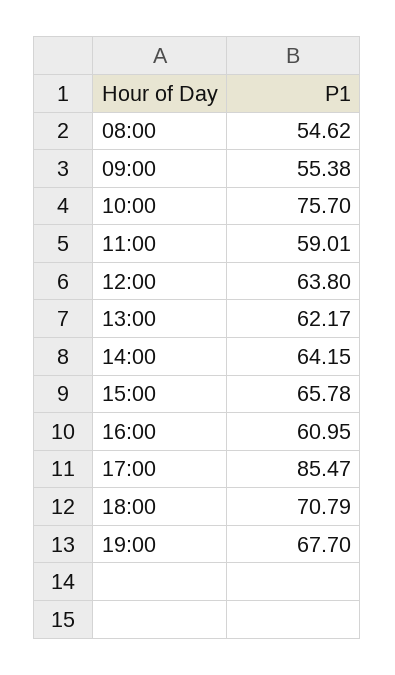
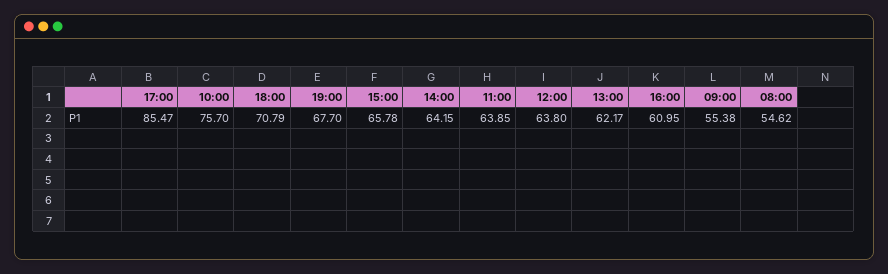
  {
    "08:00": 54.62,
    "09:00": 55.38,
    "10:00": 75.7,
-   "11:00": 59.01,
+   "11:00": 63.85,
    "12:00": 63.8,
    "13:00": 62.17,
    "14:00": 64.15,
    "15:00": 65.78,
    "16:00": 60.95,
    "17:00": 85.47,
    "18:00": 70.79,
    "19:00": 67.7
  }

